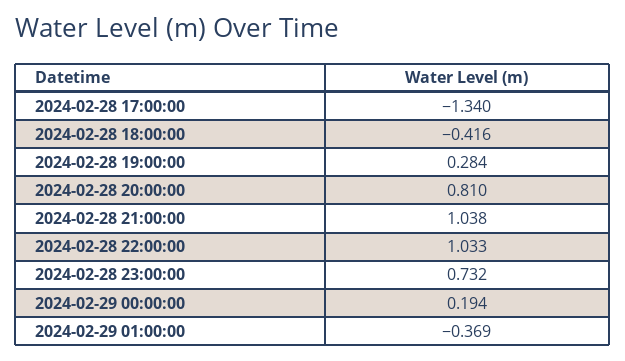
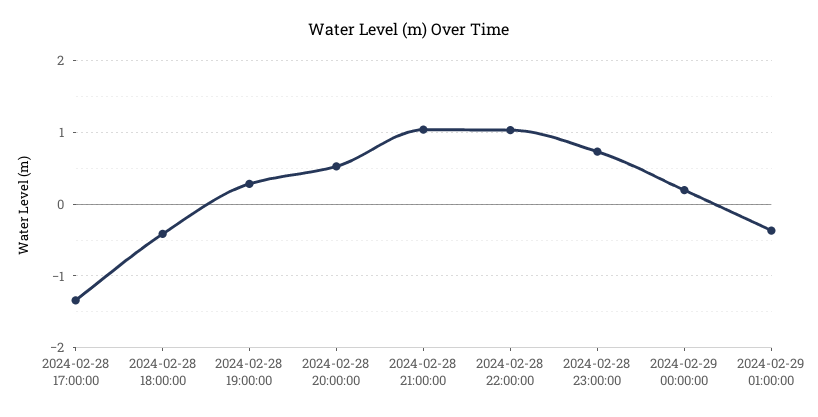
  {
    "2024-02-28 17:00:00": -1.34,
    "2024-02-28 18:00:00": -0.416,
    "2024-02-28 19:00:00": 0.284,
-   "2024-02-28 20:00:00": 0.81,
+   "2024-02-28 20:00:00": 0.5,
    "2024-02-28 21:00:00": 1.038,
    "2024-02-28 22:00:00": 1.033,
    "2024-02-28 23:00:00": 0.732,
    "2024-02-29 00:00:00": 0.194,
    "2024-02-29 01:00:00": -0.369
  }

